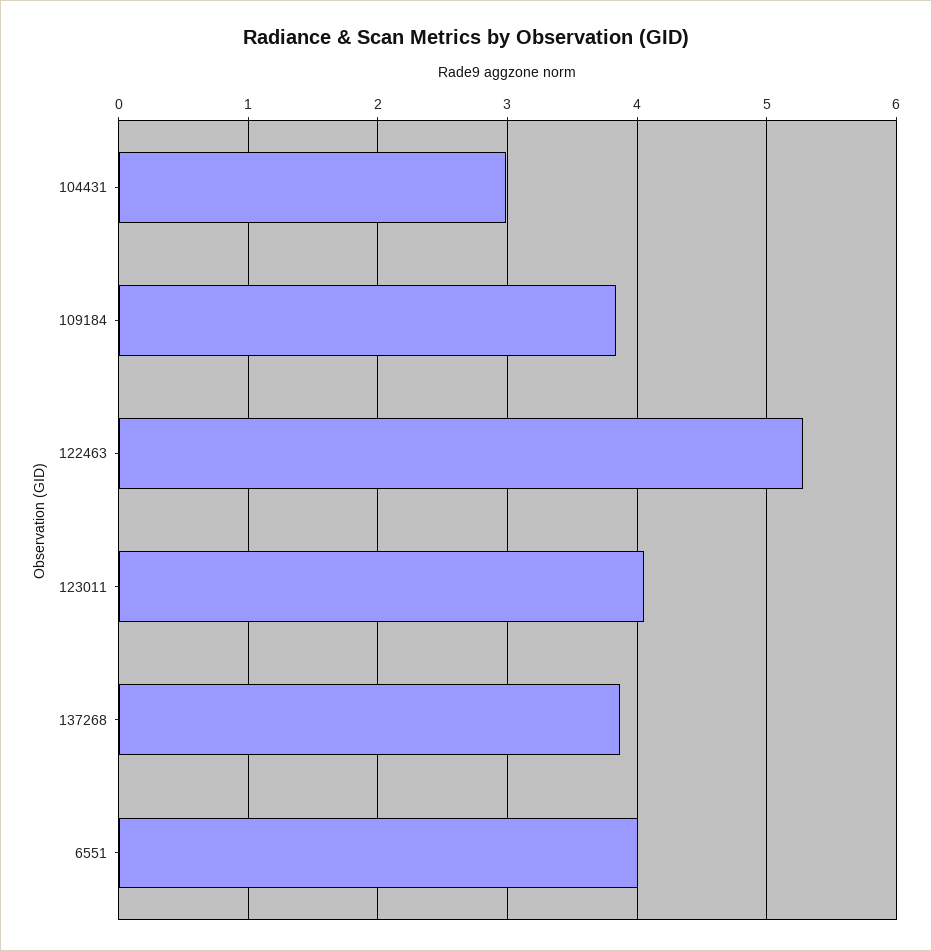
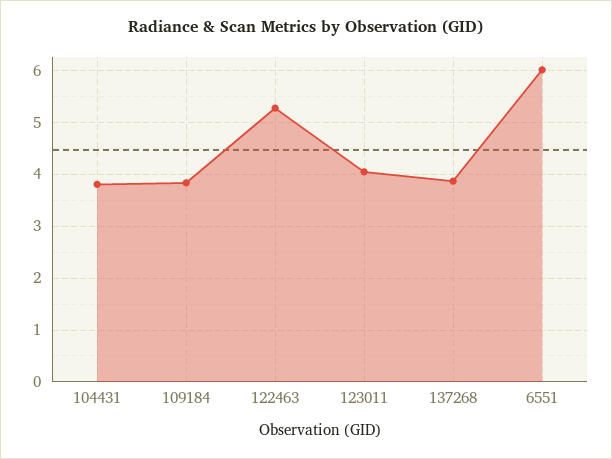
  {
-   "104431": 3,
+   "104431": 3.8,
    "109184": 3.8,
    "122463": 5.3,
    "123011": 4.1,
    "137268": 3.9,
-   "6551": 4
+   "6551": 6
  }

